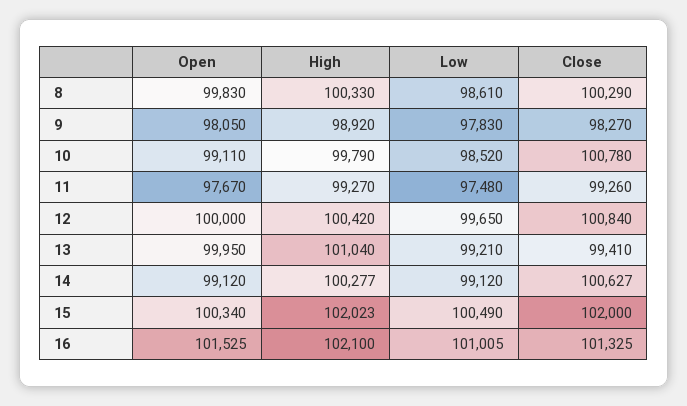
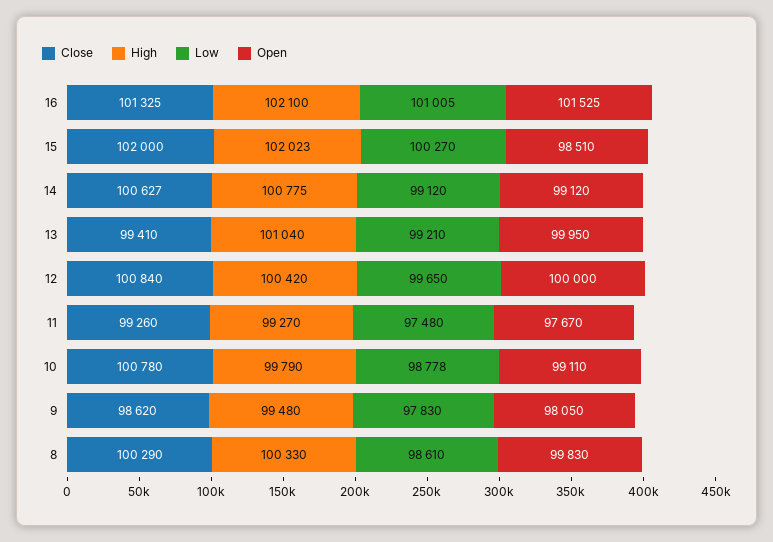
  {
    "Open": {
      "8": 99830,
      "9": 98050,
      "10": 99110,
      "11": 97670,
      "12": 100000,
      "13": 99950,
      "14": 99120,
-     "15": 100340,
+     "15": 98510,
      "16": 101525
    },
    "High": {
      "8": 100330,
-     "9": 98920,
+     "9": 99480,
      "10": 99790,
      "11": 99270,
      "12": 100420,
      "13": 101040,
-     "14": 100277,
+     "14": 100775,
      "15": 102023,
      "16": 102100
    },
    "Low": {
      "8": 98610,
      "9": 97830,
-     "10": 98520,
+     "10": 98778,
      "11": 97480,
      "12": 99650,
      "13": 99210,
      "14": 99120,
-     "15": 100490,
+     "15": 100270,
      "16": 101005
    },
    "Close": {
      "8": 100290,
-     "9": 98270,
+     "9": 98620,
      "10": 100780,
      "11": 99260,
      "12": 100840,
      "13": 99410,
      "14": 100627,
      "15": 102000,
      "16": 101325
    }
  }

